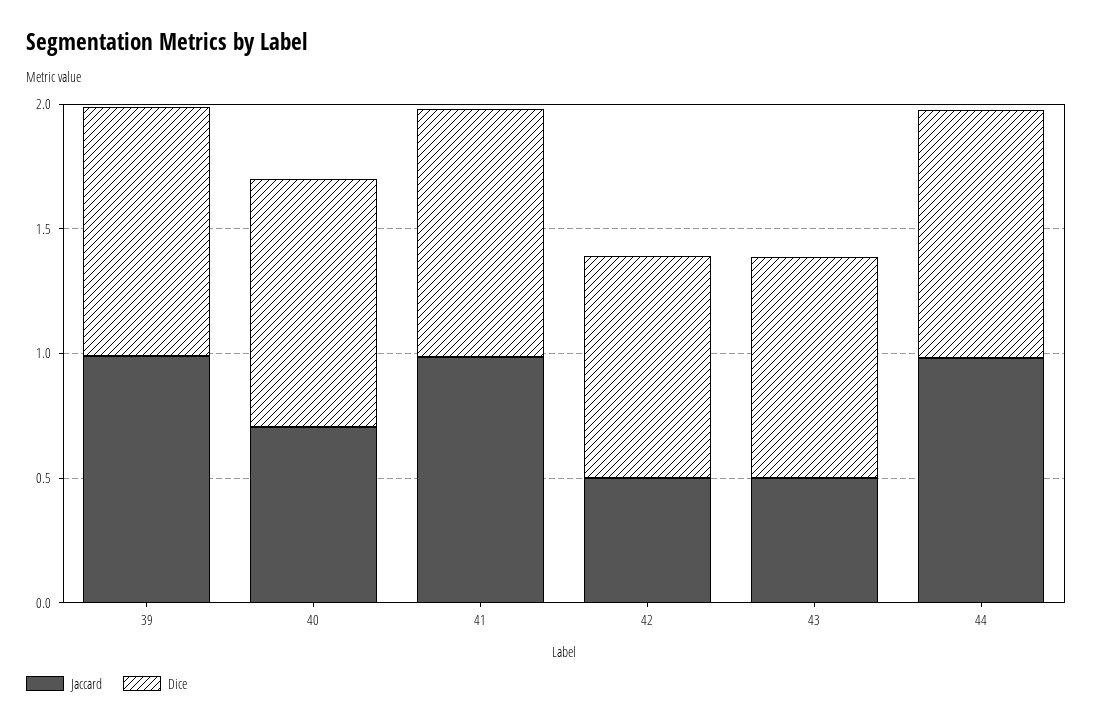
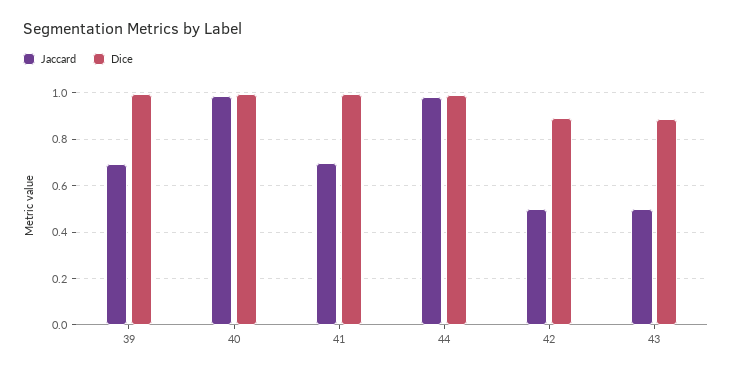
  {
    "Jaccard": {
-     "39": 1,
+     "39": 0.7,
-     "40": 0.7,
+     "40": 1,
-     "41": 1,
+     "41": 0.7,
      "42": 0.5,
      "43": 0.5,
      "44": 1
    },
    "Dice": {
      "39": 1,
      "40": 1,
      "41": 1,
      "42": 0.9,
      "43": 0.9,
      "44": 1
    }
  }

